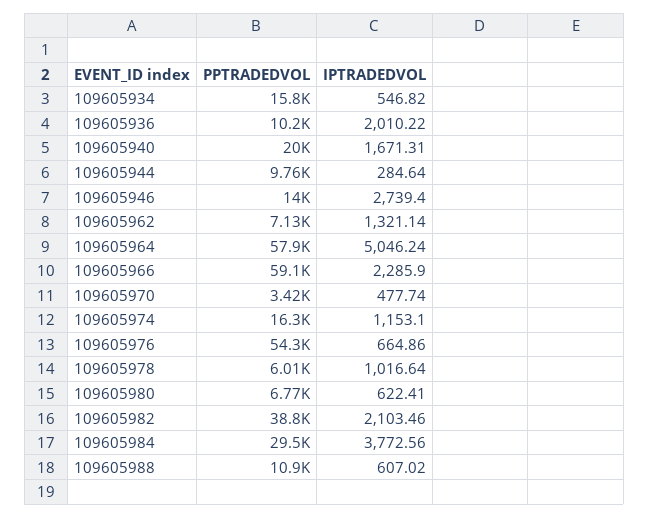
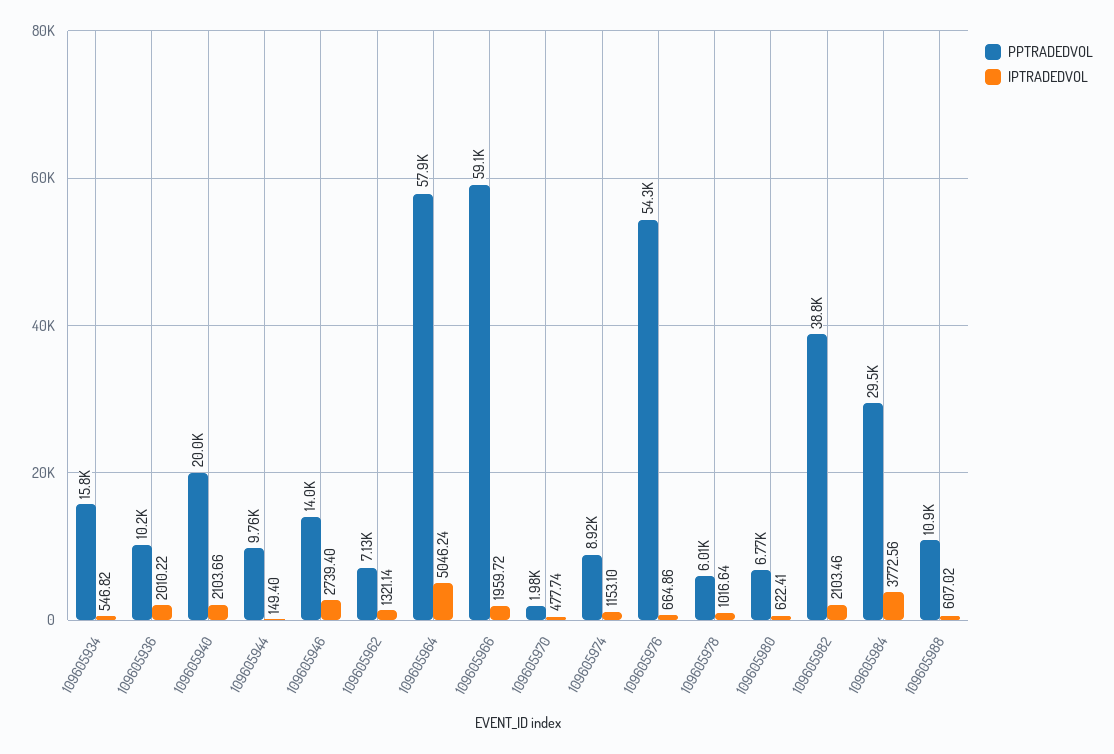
  {
    "PPTRADEDVOL": {
      "109605934": 15800,
      "109605936": 10200,
      "109605940": 20000,
      "109605944": 9760,
      "109605946": 14000,
      "109605962": 7130,
      "109605964": 57900,
      "109605966": 59100,
-     "109605970": 3420,
+     "109605970": 1980,
-     "109605974": 16300,
+     "109605974": 8920,
      "109605976": 54300,
      "109605978": 6010,
      "109605980": 6770,
      "109605982": 38800,
      "109605984": 29500,
      "109605988": 10900
    },
    "IPTRADEDVOL": {
      "109605934": 546.82,
      "109605936": 2010.22,
-     "109605940": 1671.31,
+     "109605940": 2103.66,
-     "109605944": 284.64,
+     "109605944": 149.4,
      "109605946": 2739.4,
      "109605962": 1321.14,
      "109605964": 5046.24,
-     "109605966": 2285.9,
+     "109605966": 1959.72,
      "109605970": 477.74,
      "109605974": 1153.1,
      "109605976": 664.86,
      "109605978": 1016.64,
      "109605980": 622.41,
      "109605982": 2103.46,
      "109605984": 3772.56,
      "109605988": 607.02
    }
  }

